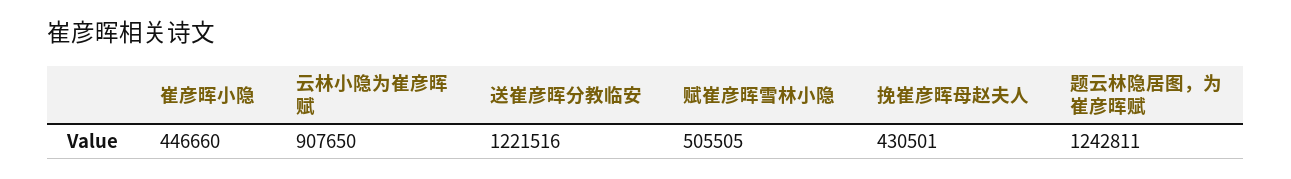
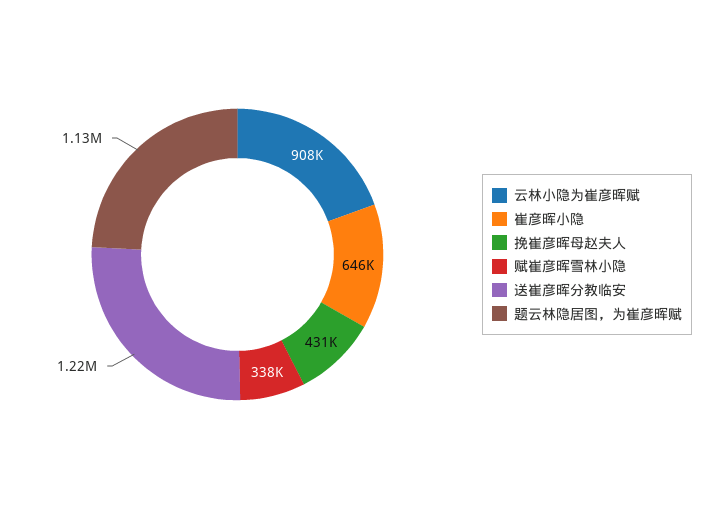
  {
-   "崔彦晖小隐": 446660,
+   "崔彦晖小隐": 646000,
    "云林小隐为崔彦晖赋": 907650,
    "送崔彦晖分教临安": 1221516,
-   "赋崔彦晖雪林小隐": 505505,
+   "赋崔彦晖雪林小隐": 338000,
    "挽崔彦晖母赵夫人": 430501,
-   "题云林隐居图，为崔彦晖赋": 1242811
+   "题云林隐居图，为崔彦晖赋": 1130000
  }

